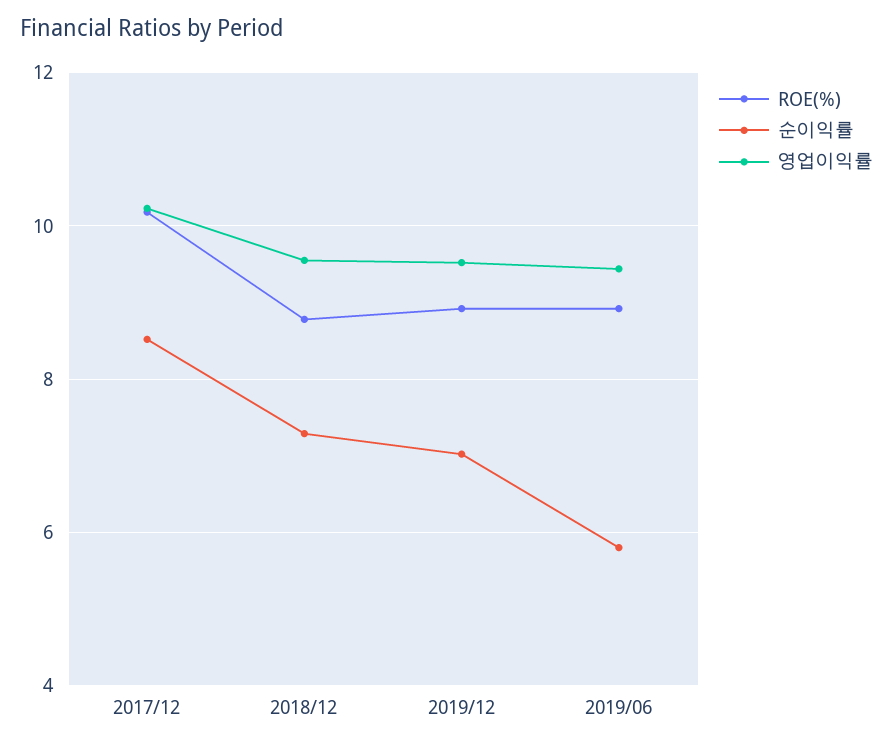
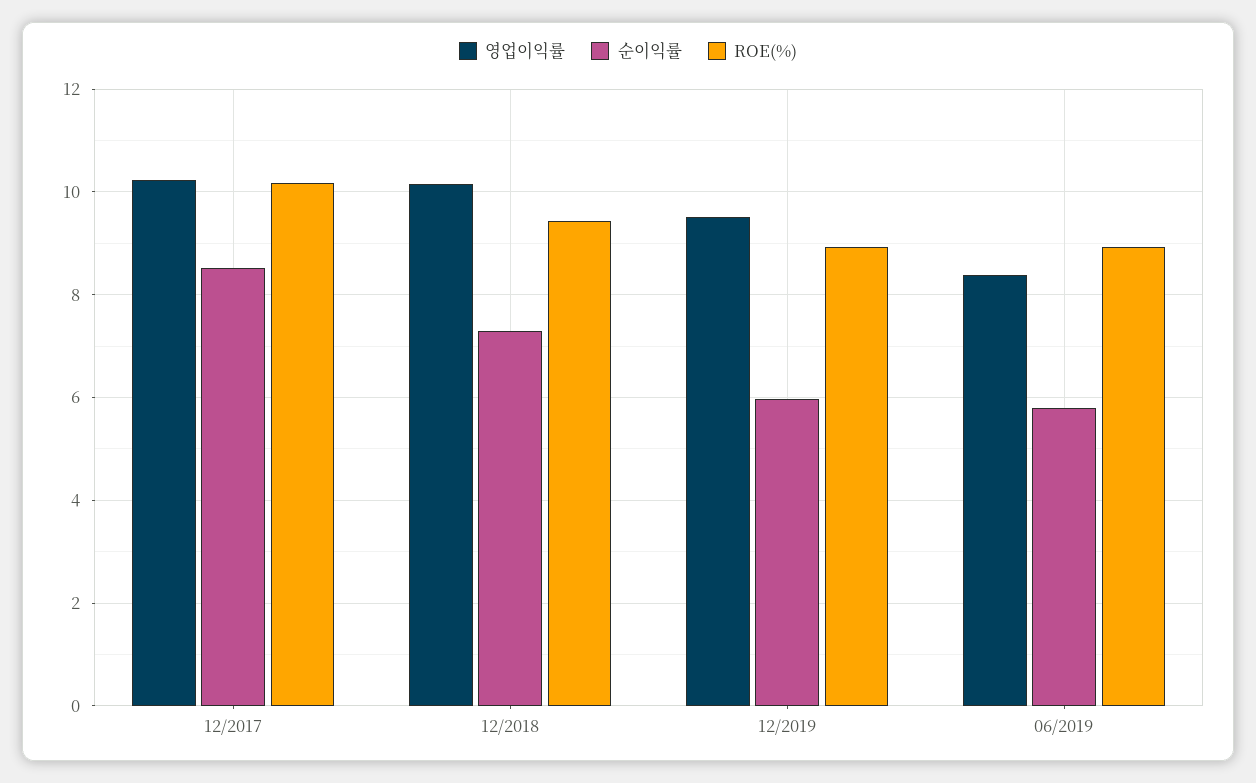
  {
    "ROE(%)": {
      "2017/12": 10.2,
-     "2018/12": 8.8,
+     "2018/12": 9.4,
      "2019/12": 9,
      "2019/06": 9
    },
    "순이익률": {
      "2017/12": 8.6,
      "2018/12": 7.2,
-     "2019/12": 7,
+     "2019/12": 6,
      "2019/06": 5.8
    },
    "영업이익률": {
      "2017/12": 10.2,
-     "2018/12": 9.6,
+     "2018/12": 10.2,
      "2019/12": 9.6,
-     "2019/06": 9.4
+     "2019/06": 8.4
    }
  }

